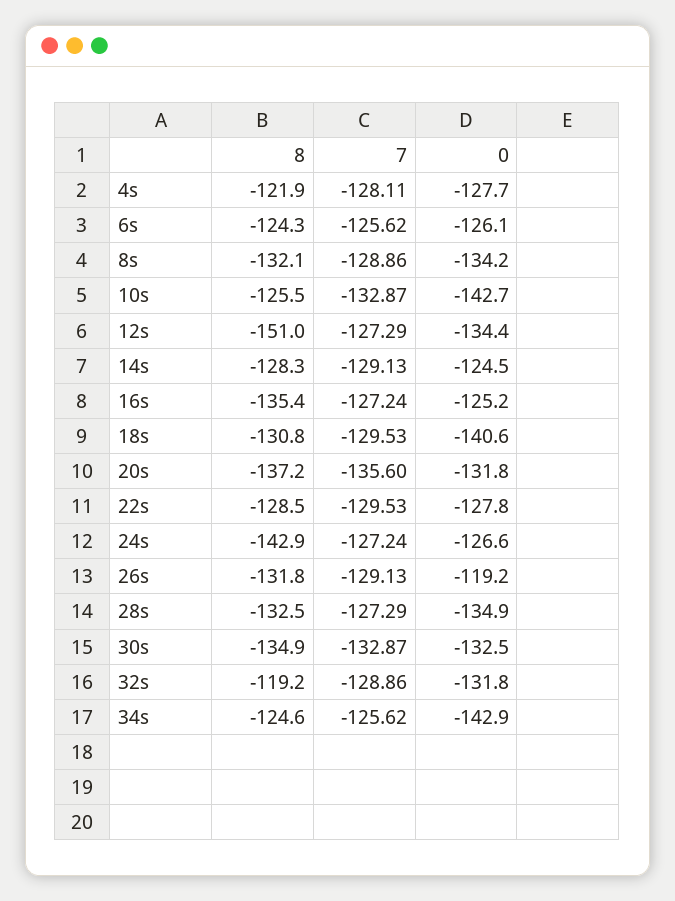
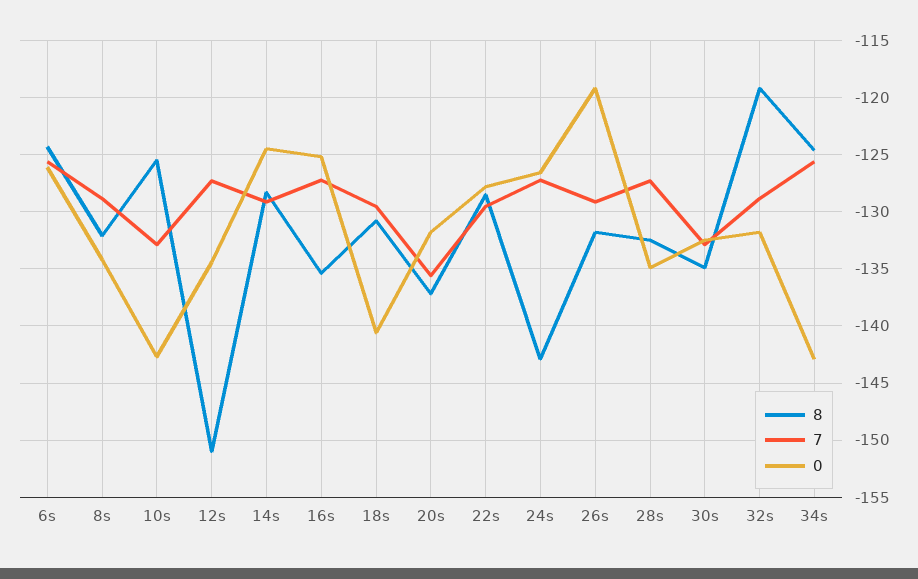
  {
    "8": {
-     "4s": -121.9,
      "6s": -124.3,
      "8s": -132.1,
      "10s": -125.5,
      "12s": -151,
      "14s": -128.3,
      "16s": -135.4,
      "18s": -130.8,
      "20s": -137.2,
      "22s": -128.5,
      "24s": -142.9,
      "26s": -131.8,
      "28s": -132.5,
      "30s": -134.9,
      "32s": -119.2,
      "34s": -124.6
    },
    "7": {
-     "4s": -128.11,
      "6s": -125.62,
      "8s": -128.86,
      "10s": -132.87,
      "12s": -127.29,
      "14s": -129.13,
      "16s": -127.24,
      "18s": -129.53,
      "20s": -135.6,
      "22s": -129.53,
      "24s": -127.24,
      "26s": -129.13,
      "28s": -127.29,
      "30s": -132.87,
      "32s": -128.86,
      "34s": -125.62
    },
    "0": {
-     "4s": -127.7,
      "6s": -126.1,
      "8s": -134.2,
      "10s": -142.7,
      "12s": -134.4,
      "14s": -124.5,
      "16s": -125.2,
      "18s": -140.6,
      "20s": -131.8,
      "22s": -127.8,
      "24s": -126.6,
      "26s": -119.2,
      "28s": -134.9,
      "30s": -132.5,
      "32s": -131.8,
      "34s": -142.9
    }
  }

